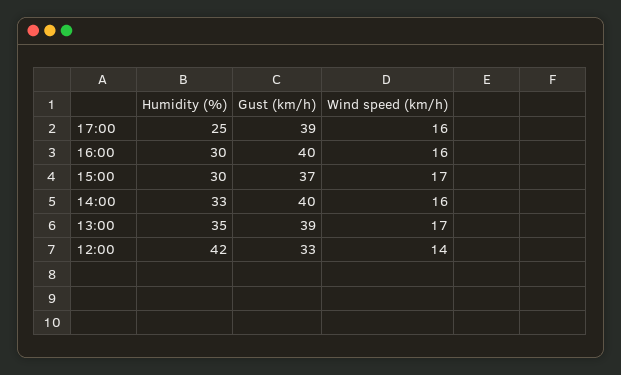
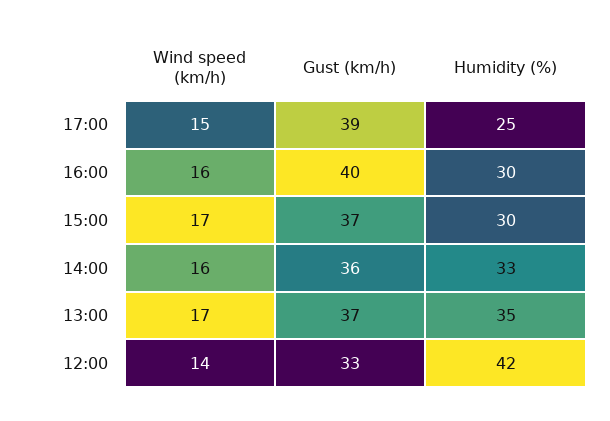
  {
    "Humidity (%)": {
      "17:00": 25,
      "16:00": 30,
      "15:00": 30,
      "14:00": 33,
      "13:00": 35,
      "12:00": 42
    },
    "Gust (km/h)": {
      "17:00": 39,
      "16:00": 40,
      "15:00": 37,
-     "14:00": 40,
+     "14:00": 36,
-     "13:00": 39,
+     "13:00": 37,
      "12:00": 33
    },
    "Wind speed (km/h)": {
-     "17:00": 16,
+     "17:00": 15,
      "16:00": 16,
      "15:00": 17,
      "14:00": 16,
      "13:00": 17,
      "12:00": 14
    }
  }

